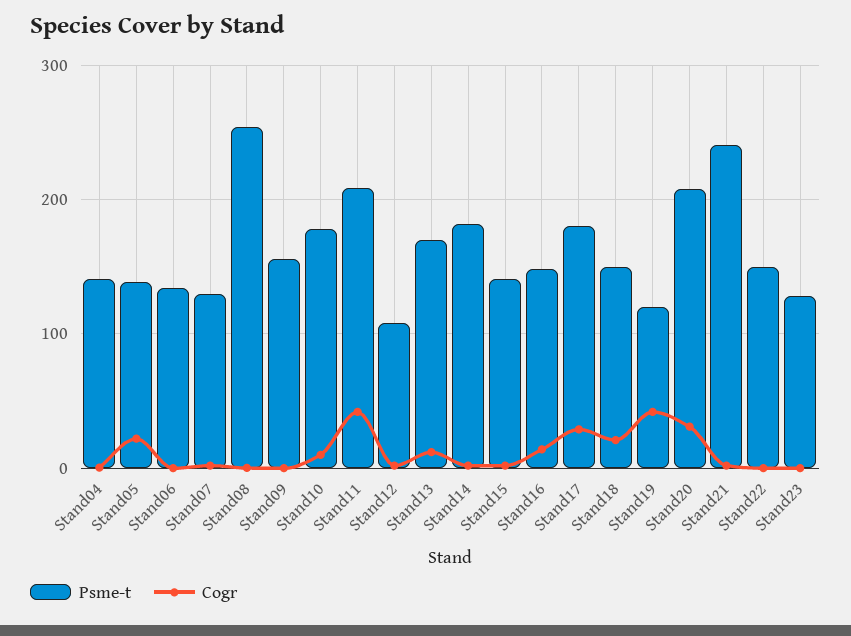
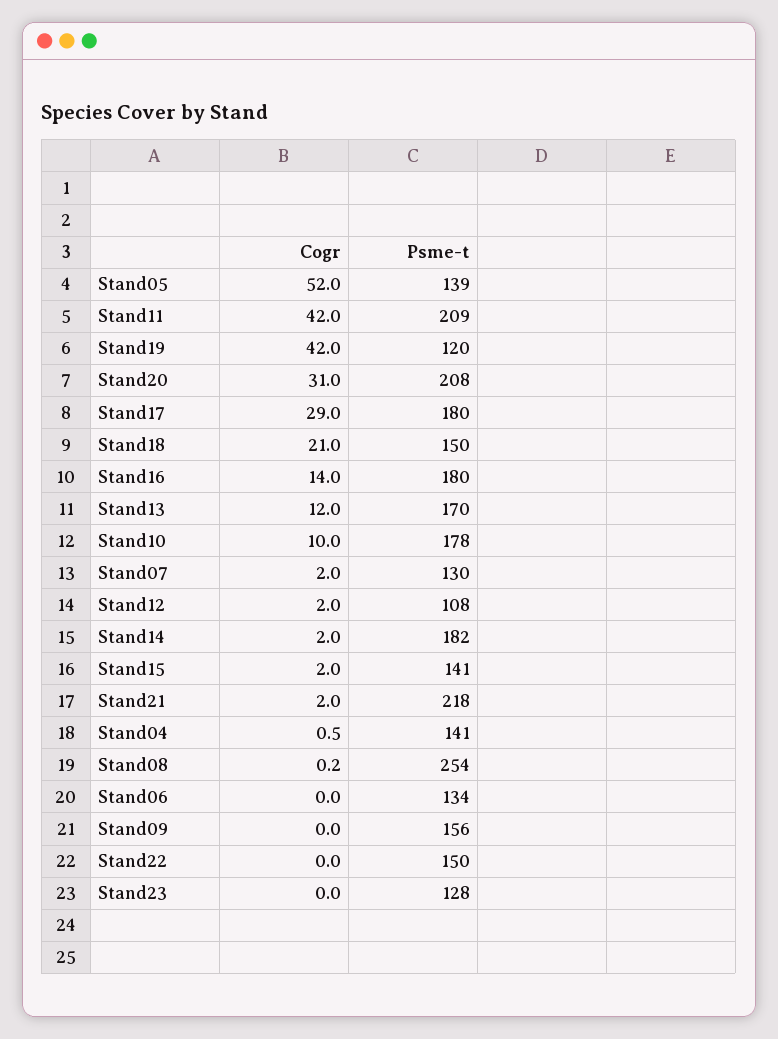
  {
    "Psme-t": {
      "Stand04": 141,
      "Stand05": 139,
      "Stand06": 134,
      "Stand07": 130,
      "Stand08": 254,
      "Stand09": 156,
      "Stand10": 178,
      "Stand11": 209,
      "Stand12": 108,
      "Stand13": 170,
      "Stand14": 182,
      "Stand15": 141,
-     "Stand16": 150,
+     "Stand16": 180,
      "Stand17": 180,
      "Stand18": 150,
      "Stand19": 120,
      "Stand20": 208,
-     "Stand21": 240,
+     "Stand21": 218,
      "Stand22": 150,
      "Stand23": 128
    },
    "Cogr": {
      "Stand04": 0.5,
-     "Stand05": 20,
+     "Stand05": 52,
      "Stand06": 0,
      "Stand07": 2,
      "Stand08": 0.2,
      "Stand09": 0,
      "Stand10": 10,
      "Stand11": 42,
      "Stand12": 2,
      "Stand13": 12,
      "Stand14": 2,
      "Stand15": 2,
      "Stand16": 14,
      "Stand17": 29,
      "Stand18": 21,
      "Stand19": 42,
      "Stand20": 31,
      "Stand21": 2,
      "Stand22": 0,
      "Stand23": 0
    }
  }

